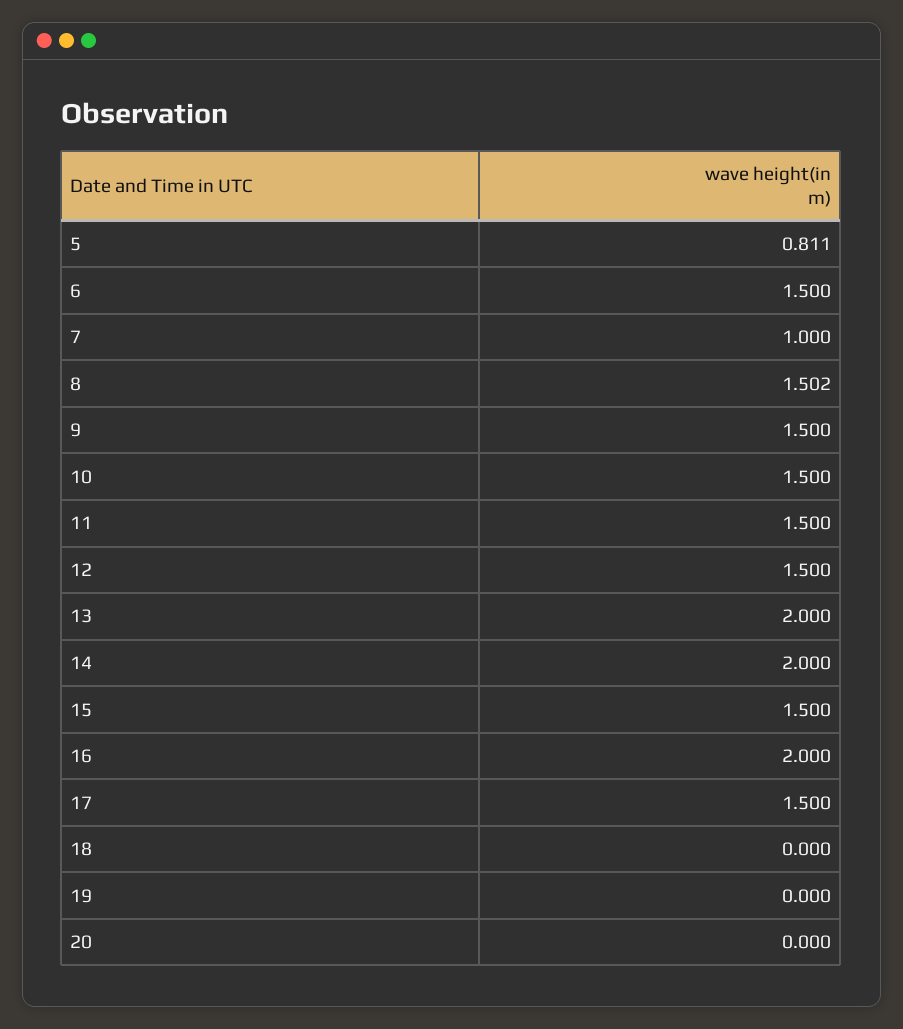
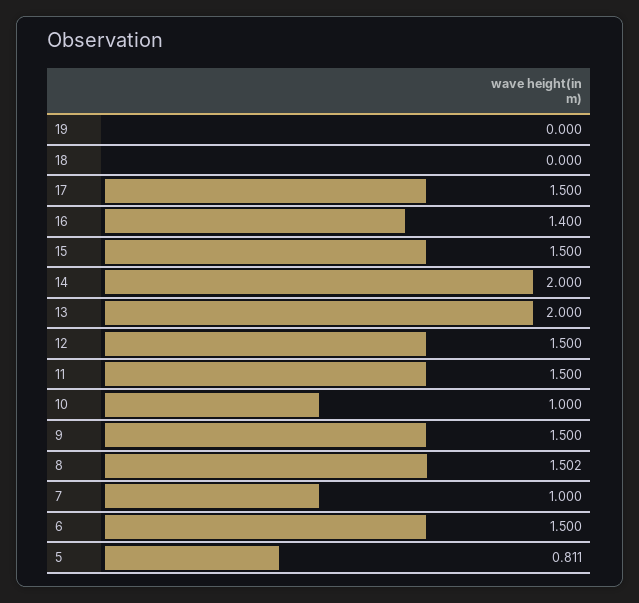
  {
    "5": 0.811,
    "6": 1.5,
    "7": 1,
    "8": 1.502,
    "9": 1.5,
-   "10": 1.5,
+   "10": 1,
    "11": 1.5,
    "12": 1.5,
    "13": 2,
    "14": 2,
    "15": 1.5,
-   "16": 2,
+   "16": 1.4,
    "17": 1.5,
    "18": 0,
-   "19": 0,
+   "19": 0
-   "20": 0
  }

